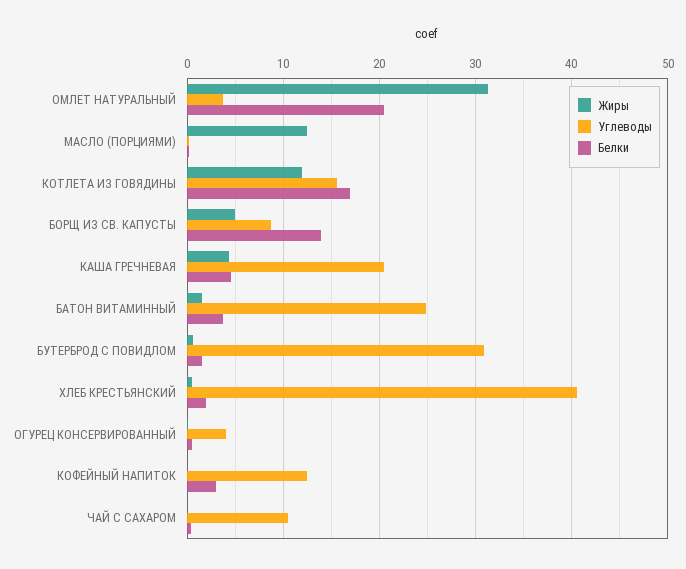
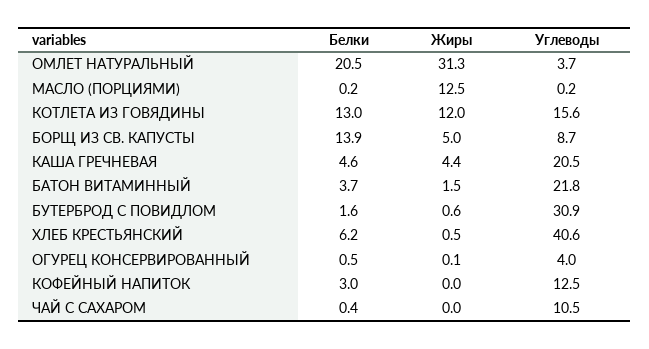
  {
    "Жиры": {
      "ОМЛЕТ НАТУРАЛЬНЫЙ": 31.3,
      "МАСЛО (ПОРЦИЯМИ)": 12.5,
      "КОТЛЕТА ИЗ ГОВЯДИНЫ": 12,
      "БОРЩ ИЗ СВ. КАПУСТЫ": 5,
      "КАША ГРЕЧНЕВАЯ": 4.4,
      "БАТОН ВИТАМИННЫЙ": 1.5,
      "БУТЕРБРОД С ПОВИДЛОМ": 0.6,
      "ХЛЕБ КРЕСТЬЯНСКИЙ": 0.5,
      "ОГУРЕЦ КОНСЕРВИРОВАННЫЙ": 0.1,
      "КОФЕЙНЫЙ НАПИТОК": 0,
      "ЧАЙ С САХАРОМ": 0
    },
    "Углеводы": {
      "ОМЛЕТ НАТУРАЛЬНЫЙ": 3.7,
      "МАСЛО (ПОРЦИЯМИ)": 0.2,
      "КОТЛЕТА ИЗ ГОВЯДИНЫ": 15.6,
      "БОРЩ ИЗ СВ. КАПУСТЫ": 8.7,
      "КАША ГРЕЧНЕВАЯ": 20.5,
-     "БАТОН ВИТАМИННЫЙ": 25,
+     "БАТОН ВИТАМИННЫЙ": 21.8,
      "БУТЕРБРОД С ПОВИДЛОМ": 30.9,
      "ХЛЕБ КРЕСТЬЯНСКИЙ": 40.6,
      "ОГУРЕЦ КОНСЕРВИРОВАННЫЙ": 4,
      "КОФЕЙНЫЙ НАПИТОК": 12.5,
      "ЧАЙ С САХАРОМ": 10.5
    },
    "Белки": {
      "ОМЛЕТ НАТУРАЛЬНЫЙ": 20.5,
      "МАСЛО (ПОРЦИЯМИ)": 0.2,
-     "КОТЛЕТА ИЗ ГОВЯДИНЫ": 17,
+     "КОТЛЕТА ИЗ ГОВЯДИНЫ": 13,
      "БОРЩ ИЗ СВ. КАПУСТЫ": 13.9,
      "КАША ГРЕЧНЕВАЯ": 4.6,
      "БАТОН ВИТАМИННЫЙ": 3.7,
      "БУТЕРБРОД С ПОВИДЛОМ": 1.6,
-     "ХЛЕБ КРЕСТЬЯНСКИЙ": 2,
+     "ХЛЕБ КРЕСТЬЯНСКИЙ": 6.2,
      "ОГУРЕЦ КОНСЕРВИРОВАННЫЙ": 0.5,
      "КОФЕЙНЫЙ НАПИТОК": 3,
      "ЧАЙ С САХАРОМ": 0.4
    }
  }

